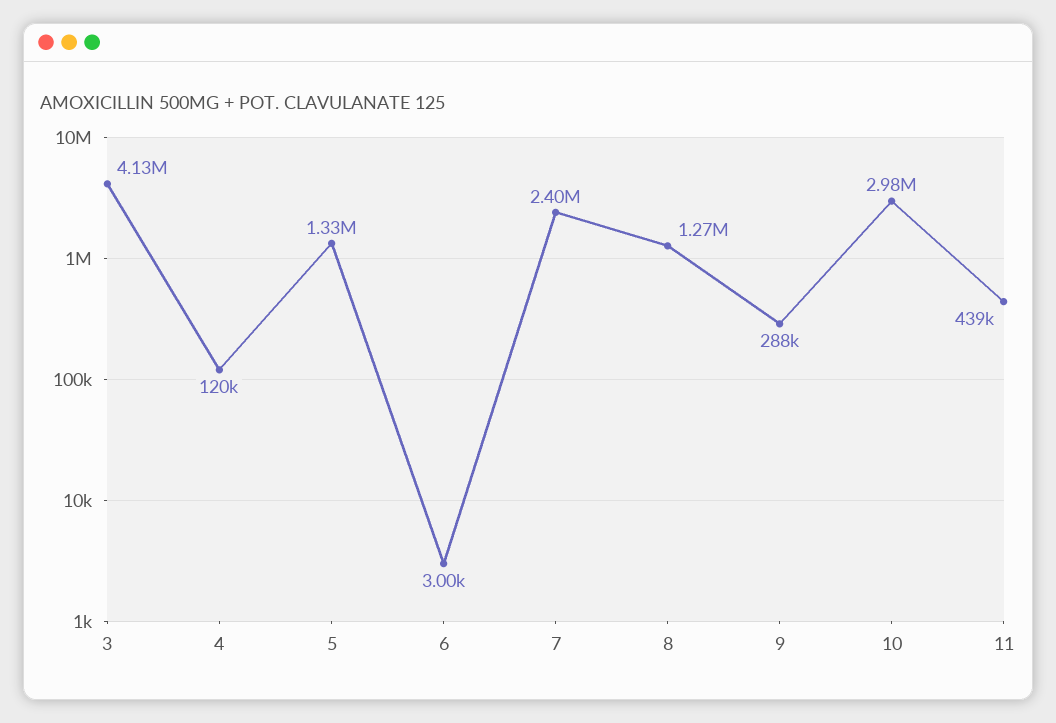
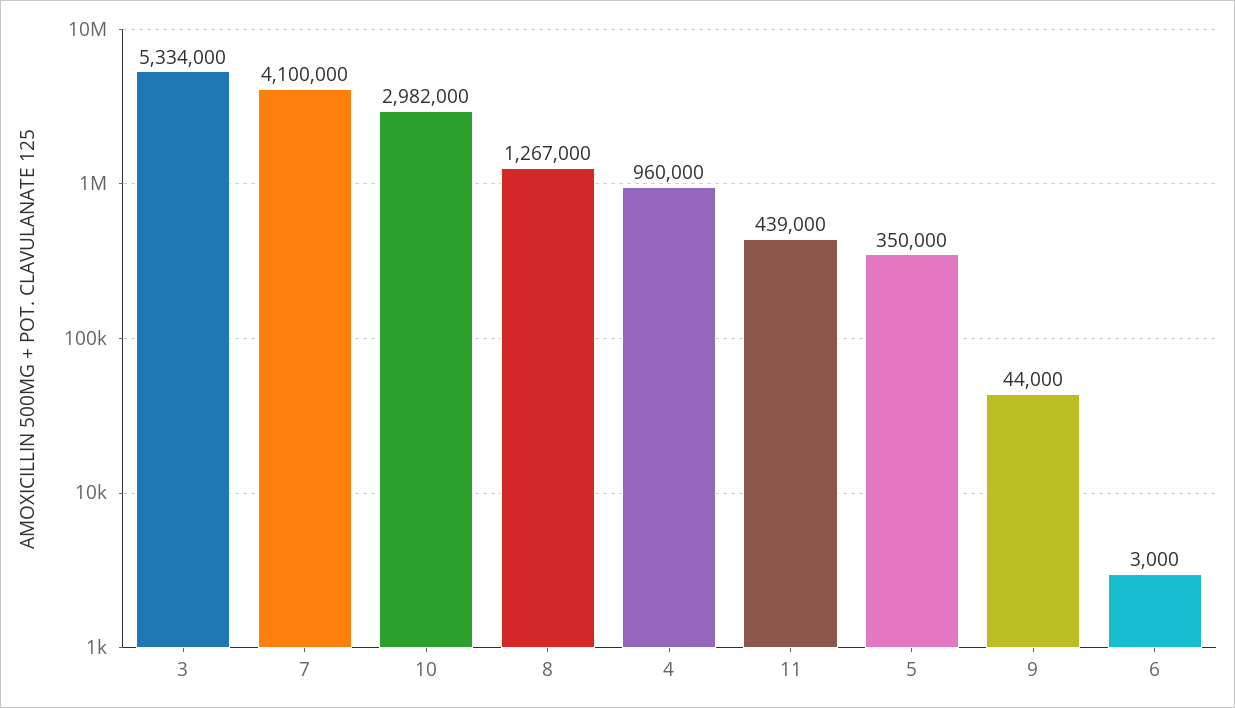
  {
-   "3": 4130000,
+   "3": 5334000,
-   "4": 120000,
+   "4": 960000,
-   "5": 1330000,
+   "5": 350000,
    "6": 3000,
-   "7": 2400000,
+   "7": 4100000,
    "8": 1267000,
-   "9": 288000,
+   "9": 44000,
    "10": 2982000,
    "11": 439000
  }

